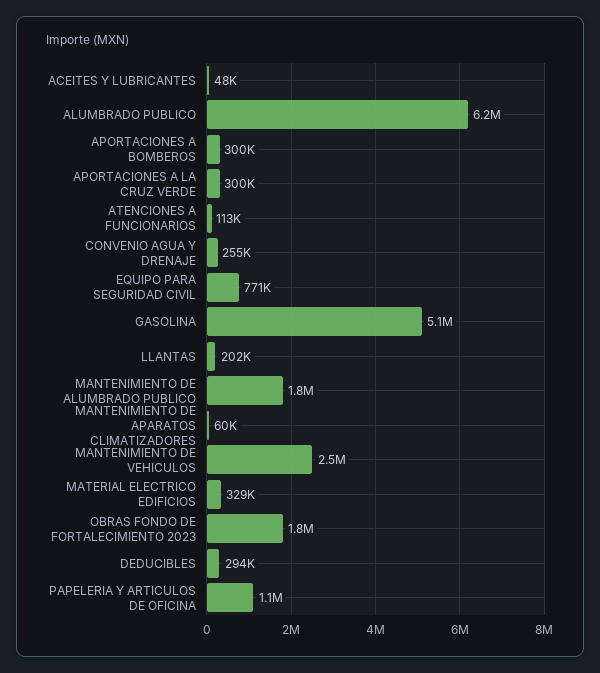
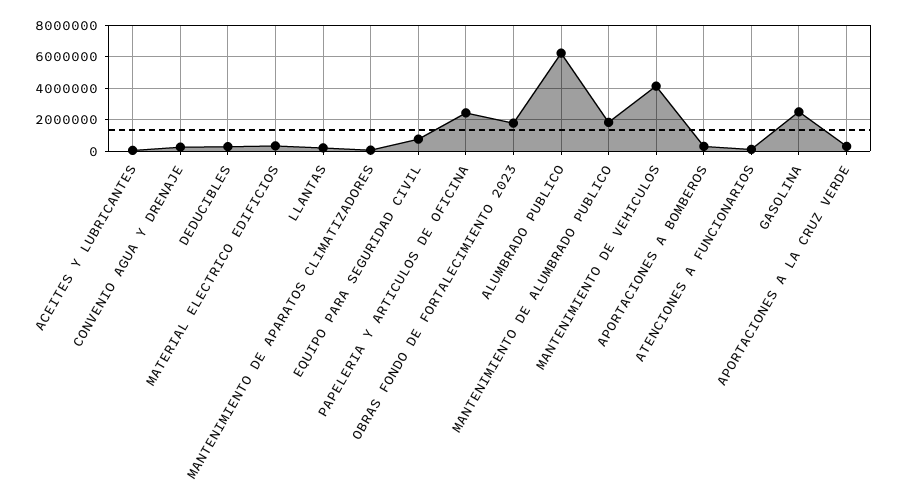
  {
    "ACEITES Y LUBRICANTES": 48000,
    "ALUMBRADO PUBLICO": 6200000,
    "APORTACIONES A BOMBEROS": 300000,
    "APORTACIONES A LA CRUZ VERDE": 300000,
    "ATENCIONES A FUNCIONARIOS": 113000,
    "CONVENIO AGUA Y DRENAJE": 255000,
    "EQUIPO PARA SEGURIDAD CIVIL": 771000,
-   "GASOLINA": 5100000,
+   "GASOLINA": 2500000,
    "LLANTAS": 202000,
    "MANTENIMIENTO DE ALUMBRADO PUBLICO": 1800000,
    "MANTENIMIENTO DE APARATOS CLIMATIZADORES": 60000,
-   "MANTENIMIENTO DE VEHICULOS": 2500000,
+   "MANTENIMIENTO DE VEHICULOS": 4000000,
    "MATERIAL ELECTRICO EDIFICIOS": 329000,
    "OBRAS FONDO DE FORTALECIMIENTO 2023": 1800000,
    "DEDUCIBLES": 294000,
-   "PAPELERIA Y ARTICULOS DE OFICINA": 1100000
+   "PAPELERIA Y ARTICULOS DE OFICINA": 2500000
  }

